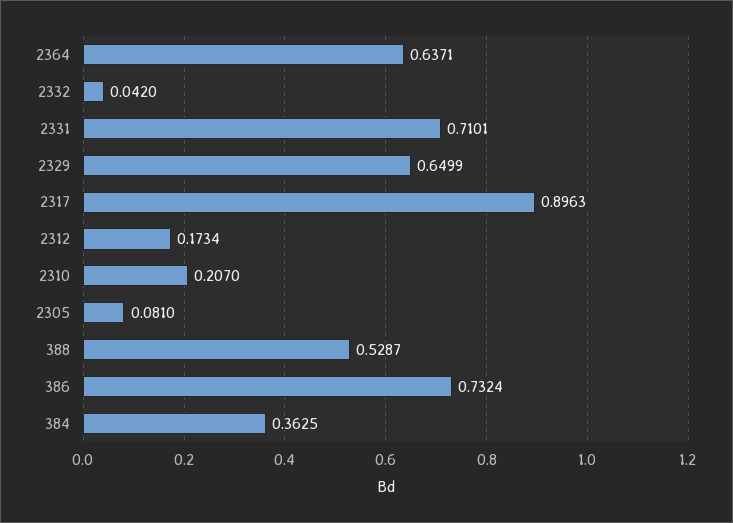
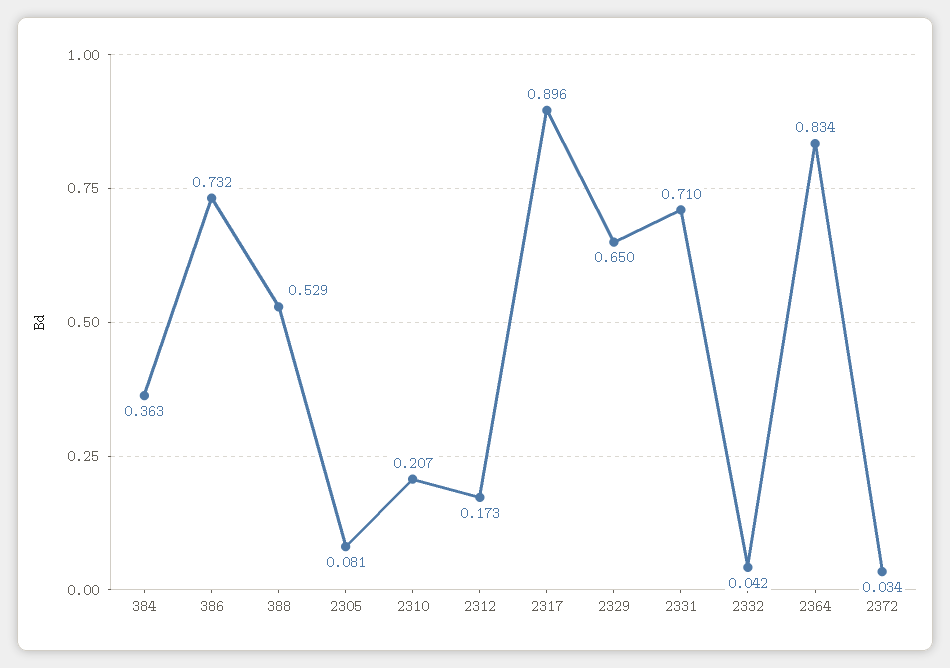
  {
-   "2364": 0.6371,
+   "2364": 0.834,
    "2332": 0.042,
    "2331": 0.7101,
    "2329": 0.6499,
    "2317": 0.8963,
    "2312": 0.1734,
    "2310": 0.207,
    "2305": 0.081,
    "388": 0.5287,
    "386": 0.7324,
-   "384": 0.3625
+   "384": 0.3625,
+   "2372": 0.034
  }

